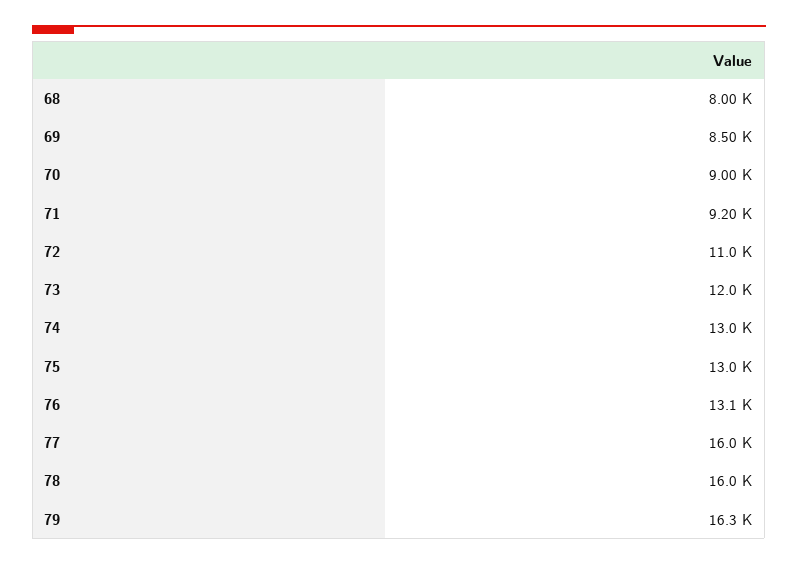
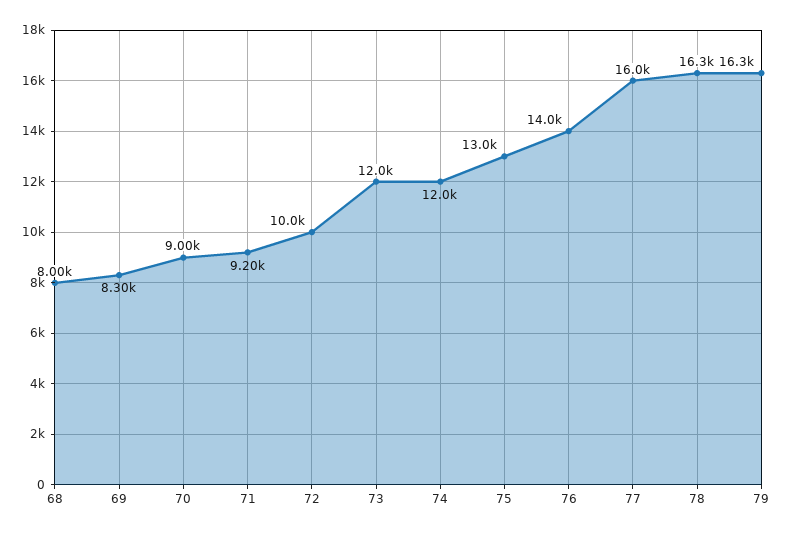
  {
    "68": 8000,
-   "69": 8500,
+   "69": 8300,
    "70": 9000,
    "71": 9200,
-   "72": 11000,
+   "72": 10000,
    "73": 12000,
-   "74": 13000,
+   "74": 12000,
    "75": 13000,
-   "76": 13100,
+   "76": 14000,
    "77": 16000,
-   "78": 16000,
+   "78": 16300,
    "79": 16300
  }

